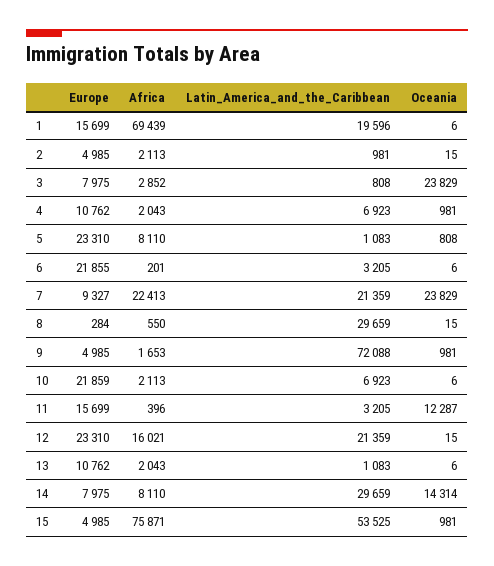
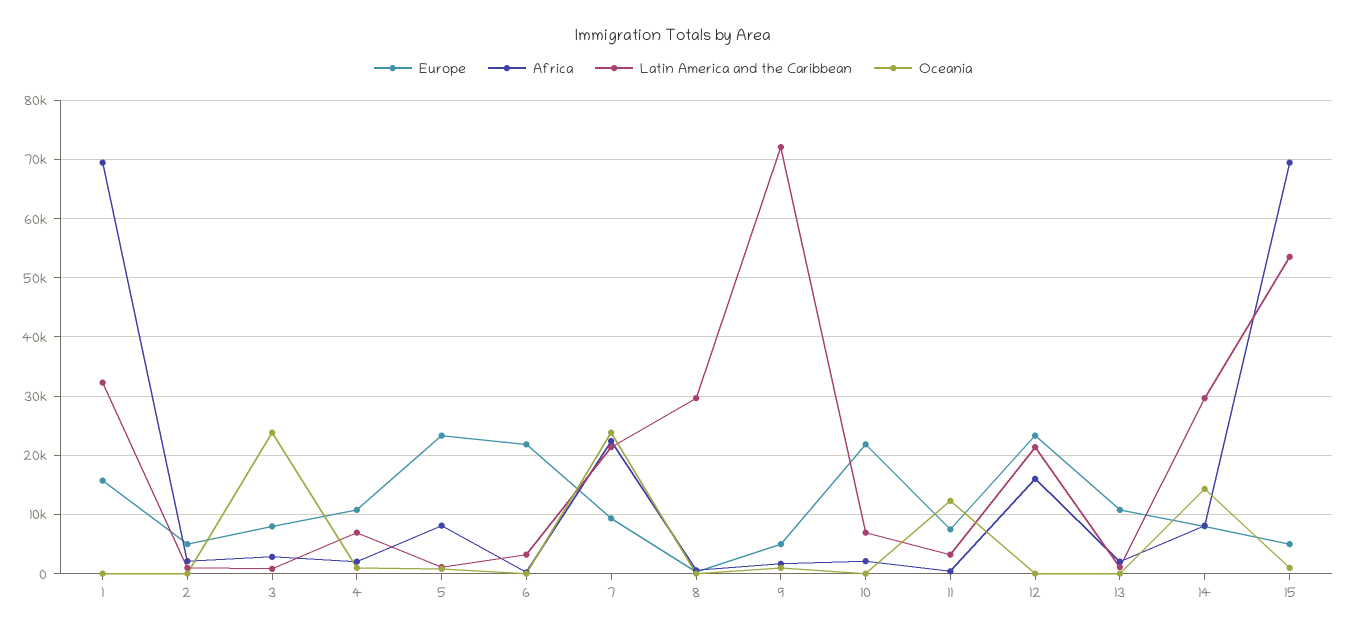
  {
    "Europe": {
      "1": 15699,
      "2": 4985,
      "3": 7975,
      "4": 10762,
      "5": 23310,
      "6": 21855,
      "7": 9327,
      "8": 284,
      "9": 4985,
      "10": 21859,
-     "11": 15699,
+     "11": 8000,
      "12": 23310,
      "13": 10762,
      "14": 7975,
      "15": 4985
    },
    "Africa": {
      "1": 69439,
      "2": 2113,
      "3": 2852,
      "4": 2043,
      "5": 8110,
      "6": 201,
      "7": 22413,
      "8": 550,
      "9": 1653,
      "10": 2113,
      "11": 396,
      "12": 16021,
      "13": 2043,
      "14": 8110,
-     "15": 75871
+     "15": 70000
    },
    "Latin_America_and_the_Caribbean": {
-     "1": 19596,
+     "1": 32000,
      "2": 981,
      "3": 808,
      "4": 6923,
      "5": 1083,
      "6": 3205,
      "7": 21359,
      "8": 29659,
      "9": 72088,
      "10": 6923,
      "11": 3205,
      "12": 21359,
      "13": 1083,
      "14": 29659,
      "15": 53525
    },
    "Oceania": {
      "1": 6,
      "2": 15,
      "3": 23829,
      "4": 981,
      "5": 808,
      "6": 6,
      "7": 23829,
      "8": 15,
      "9": 981,
      "10": 6,
      "11": 12287,
      "12": 15,
      "13": 6,
      "14": 14314,
      "15": 981
    }
  }

